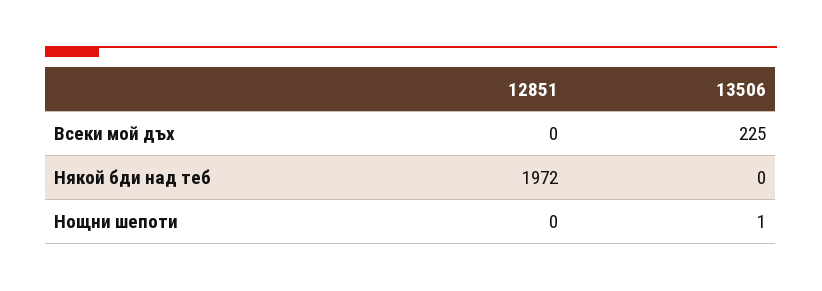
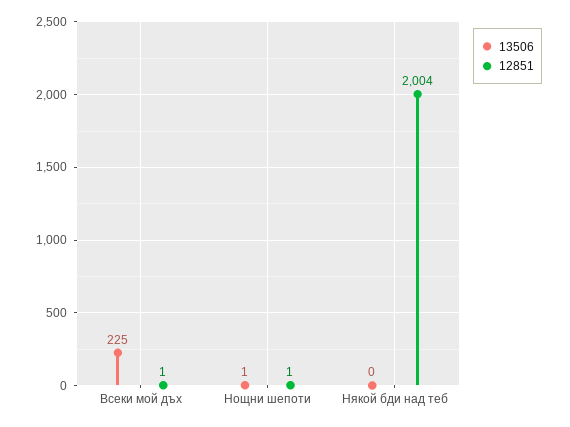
  {
    "12851": {
-     "Всеки мой дъх": 0,
+     "Всеки мой дъх": 1,
-     "Някой бди над теб": 1972,
+     "Някой бди над теб": 2004,
-     "Нощни шепоти": 0
+     "Нощни шепоти": 1
    },
    "13506": {
      "Всеки мой дъх": 225,
      "Някой бди над теб": 0,
      "Нощни шепоти": 1
    }
  }

